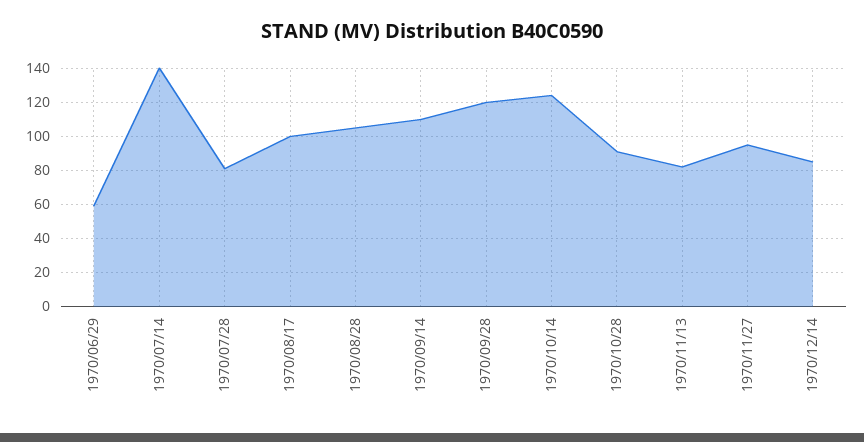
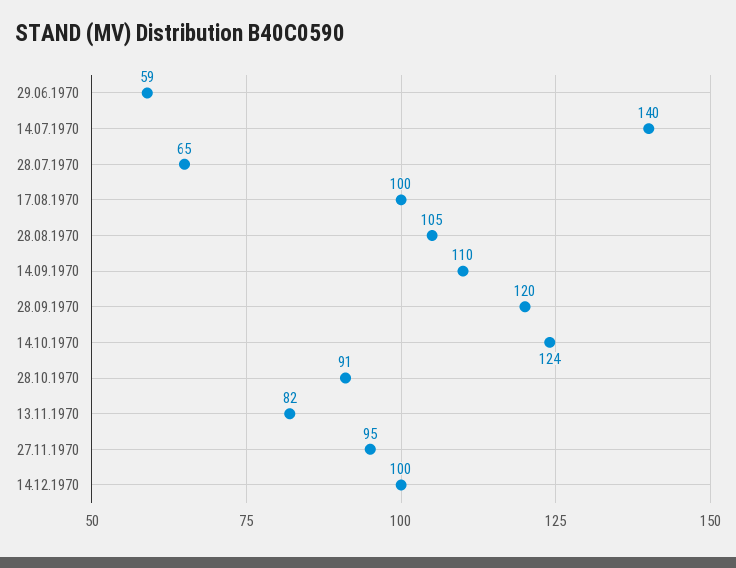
  {
    "1970/06/29": 59,
    "1970/07/14": 140,
-   "1970/07/28": 80,
+   "1970/07/28": 65,
    "1970/08/17": 100,
    "1970/08/28": 105,
    "1970/09/14": 110,
    "1970/09/28": 120,
    "1970/10/14": 124,
    "1970/10/28": 91,
    "1970/11/13": 82,
    "1970/11/27": 95,
-   "1970/12/14": 85
+   "1970/12/14": 100
  }

